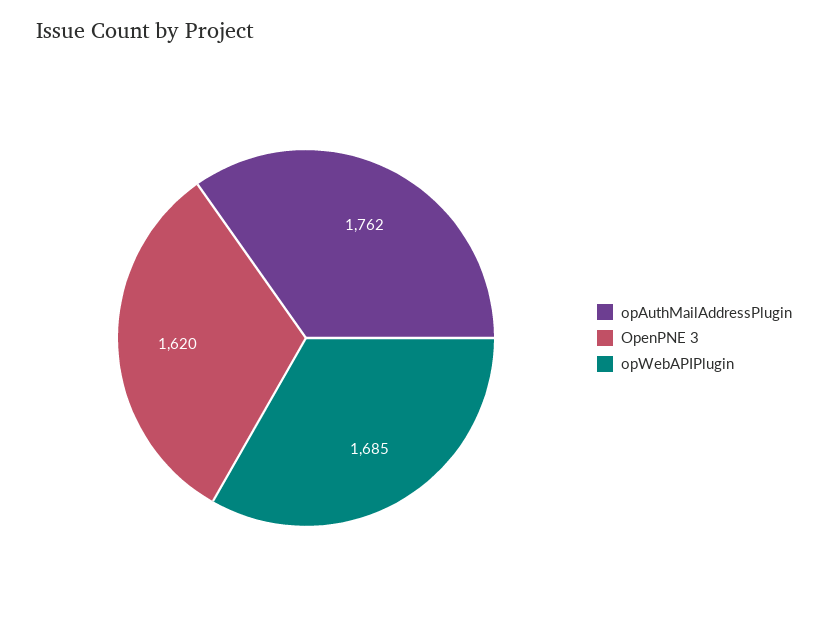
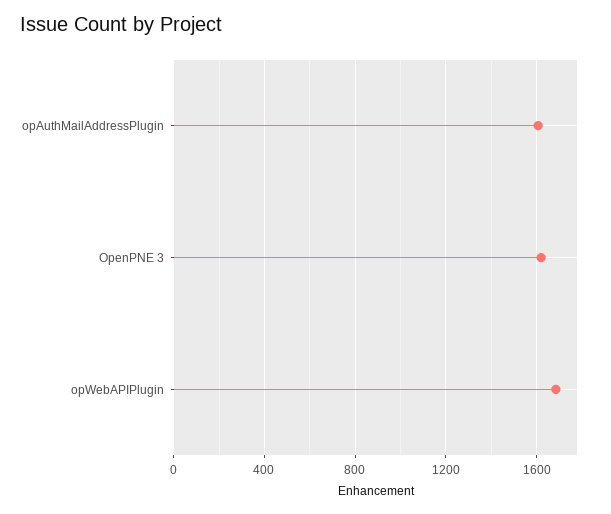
  {
-   "opAuthMailAddressPlugin": 1762,
+   "opAuthMailAddressPlugin": 1600,
    "OpenPNE 3": 1620,
    "opWebAPIPlugin": 1685
  }

